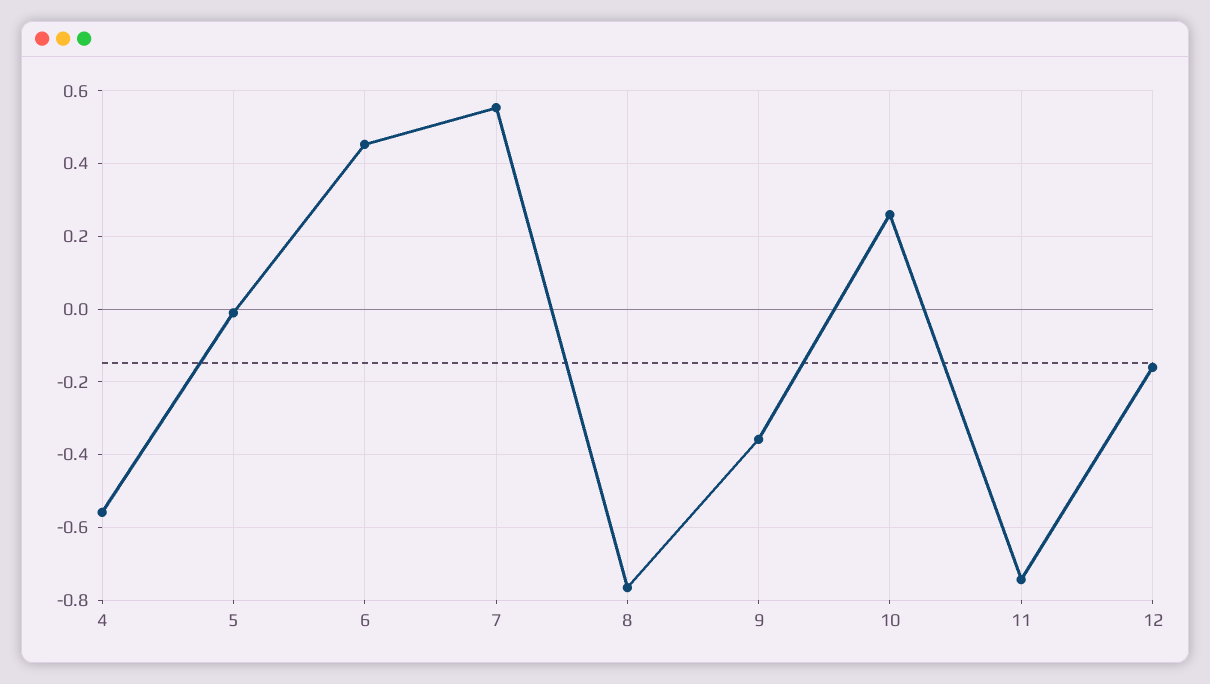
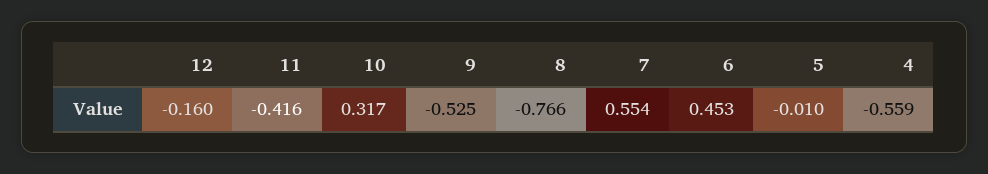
  {
    "4": -0.559,
    "5": -0.01,
    "6": 0.453,
    "7": 0.554,
    "8": -0.766,
-   "9": -0.36,
+   "9": -0.525,
-   "10": 0.26,
+   "10": 0.317,
-   "11": -0.74,
+   "11": -0.416,
    "12": -0.16
  }

